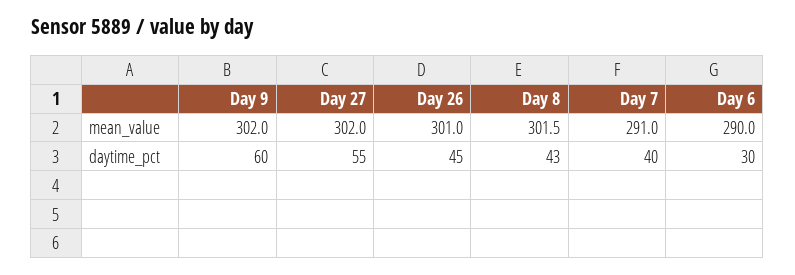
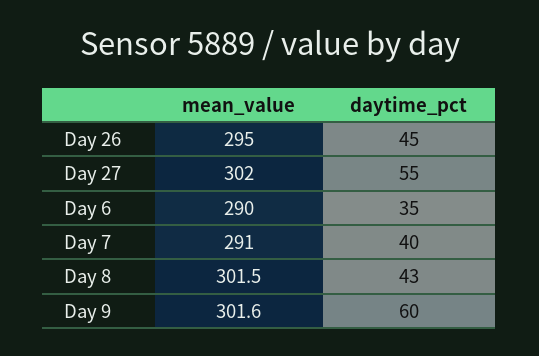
  {
    "Day 9": {
-     "mean_value": 302,
+     "mean_value": 301.6,
      "daytime_pct": 60
    },
    "Day 27": {
      "mean_value": 302,
      "daytime_pct": 55
    },
    "Day 26": {
-     "mean_value": 301,
+     "mean_value": 295,
      "daytime_pct": 45
    },
    "Day 8": {
      "mean_value": 301.5,
      "daytime_pct": 43
    },
    "Day 7": {
      "mean_value": 291,
      "daytime_pct": 40
    },
    "Day 6": {
      "mean_value": 290,
-     "daytime_pct": 30
+     "daytime_pct": 35
    }
  }

